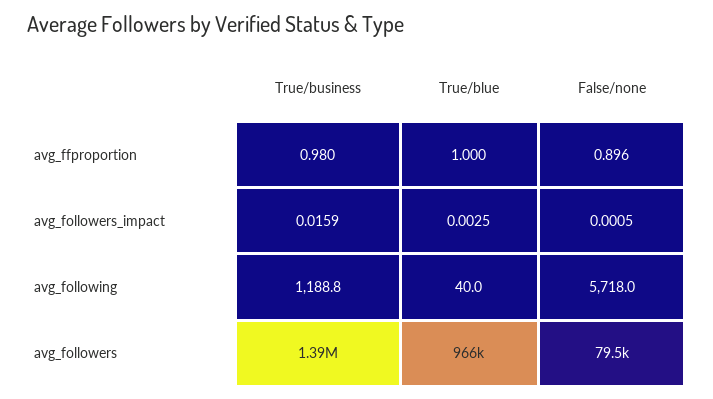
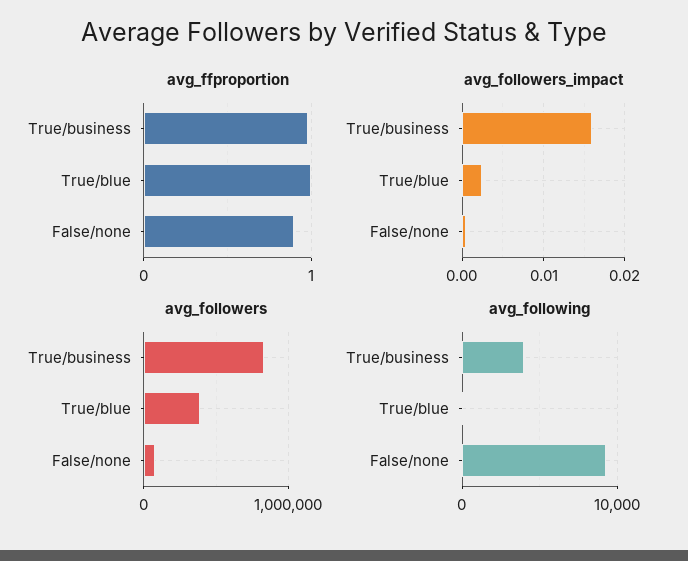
  {
    "avg_ffproportion": {
      "True/business": 0.98,
      "True/blue": 1,
      "False/none": 0.896
    },
    "avg_followers_impact": {
      "True/business": 0.0159,
      "True/blue": 0.0025,
      "False/none": 0.0005
    },
    "avg_following": {
-     "True/business": 1188.8,
+     "True/business": 4000,
      "True/blue": 40,
-     "False/none": 5718
+     "False/none": 9000
    },
    "avg_followers": {
-     "True/business": 1390000,
+     "True/business": 800000,
-     "True/blue": 966000,
+     "True/blue": 400000,
      "False/none": 79500
    }
  }

